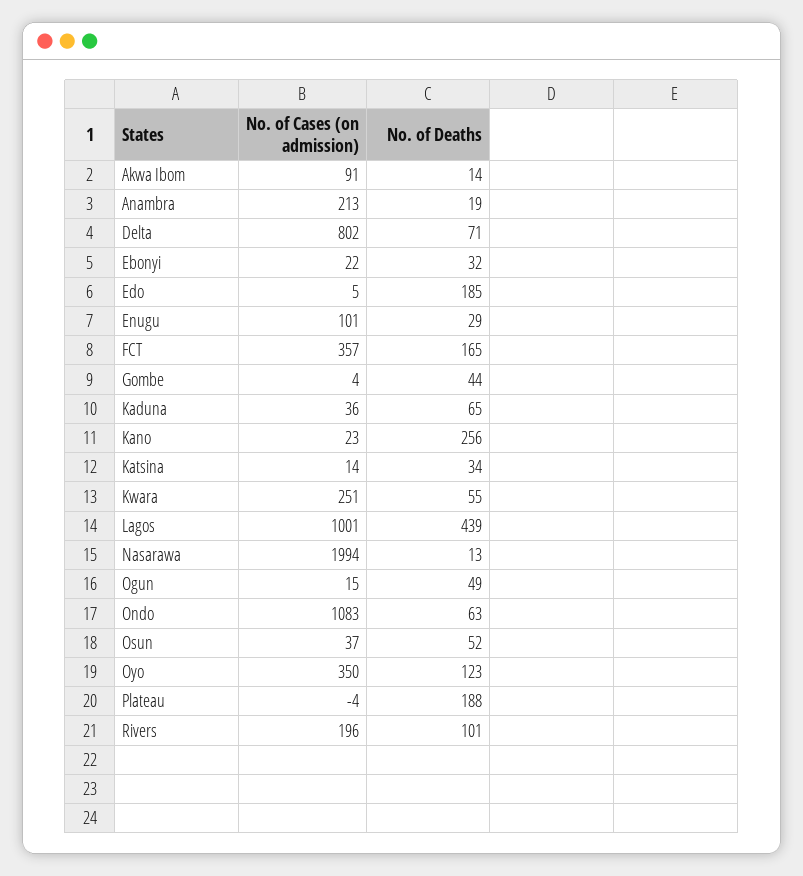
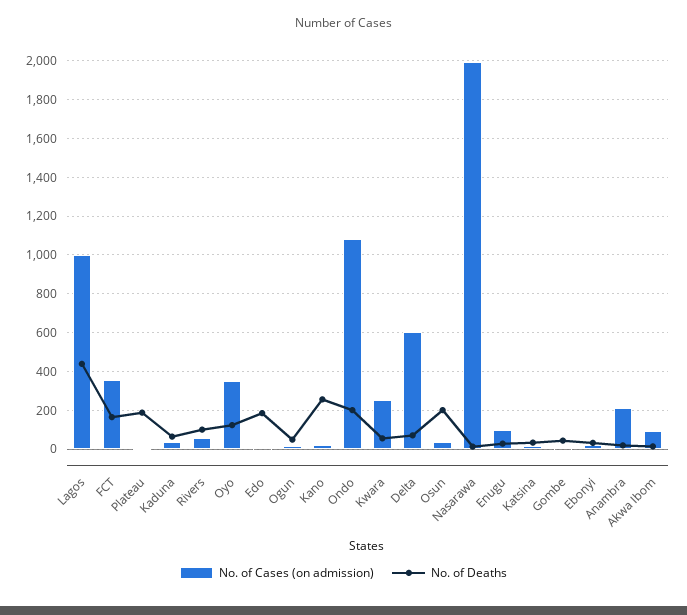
  {
    "No. of Cases (on admission)": {
      "Akwa Ibom": 91,
      "Anambra": 213,
-     "Delta": 802,
+     "Delta": 600,
      "Ebonyi": 22,
      "Edo": 5,
      "Enugu": 101,
      "FCT": 357,
      "Gombe": 4,
      "Kaduna": 36,
      "Kano": 23,
      "Katsina": 14,
      "Kwara": 251,
      "Lagos": 1001,
      "Nasarawa": 1994,
      "Ogun": 15,
      "Ondo": 1083,
      "Osun": 37,
      "Oyo": 350,
      "Plateau": -4,
-     "Rivers": 196
+     "Rivers": 50
    },
    "No. of Deaths": {
      "Akwa Ibom": 14,
      "Anambra": 19,
      "Delta": 71,
      "Ebonyi": 32,
      "Edo": 185,
      "Enugu": 29,
      "FCT": 165,
      "Gombe": 44,
      "Kaduna": 65,
      "Kano": 256,
      "Katsina": 34,
      "Kwara": 55,
      "Lagos": 439,
      "Nasarawa": 13,
      "Ogun": 49,
-     "Ondo": 63,
+     "Ondo": 200,
-     "Osun": 52,
+     "Osun": 200,
      "Oyo": 123,
      "Plateau": 188,
      "Rivers": 101
    }
  }

